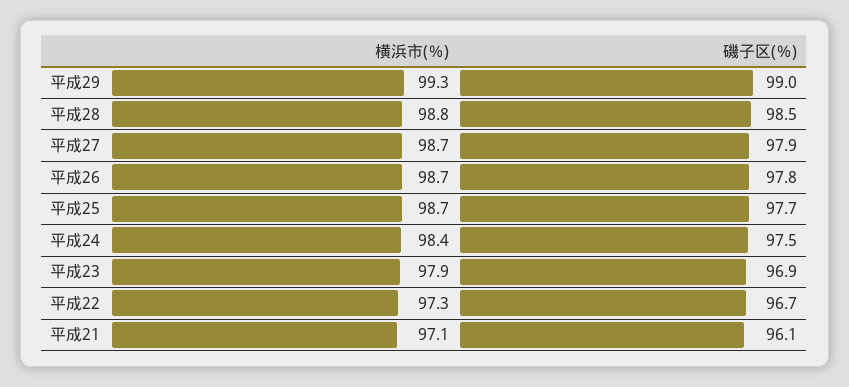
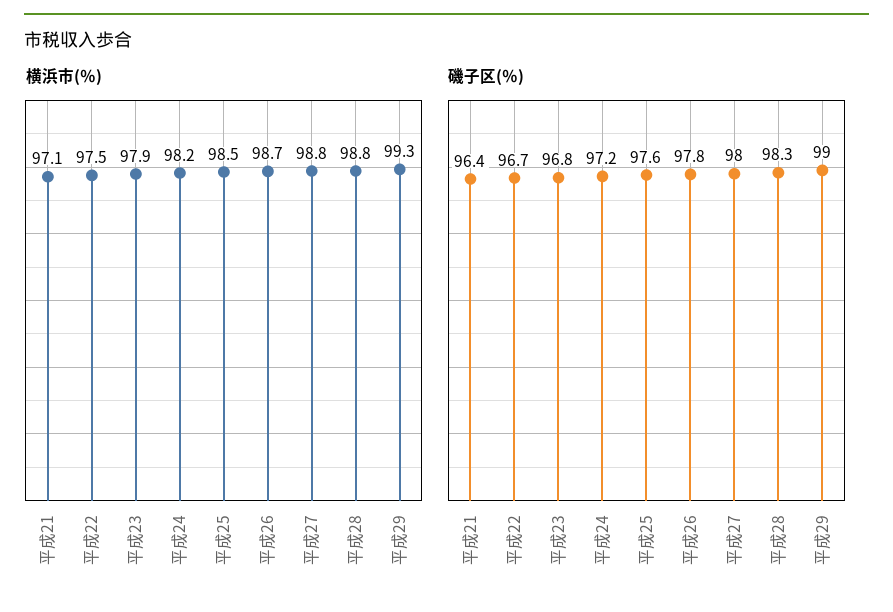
  {
    "横浜市(％)": {
      "平成29": 99.3,
      "平成28": 98.8,
-     "平成27": 98.7,
+     "平成27": 98.8,
      "平成26": 98.7,
-     "平成25": 98.7,
+     "平成25": 98.5,
-     "平成24": 98.4,
+     "平成24": 98.2,
      "平成23": 97.9,
-     "平成22": 97.3,
+     "平成22": 97.5,
      "平成21": 97.1
    },
    "磯子区(％)": {
      "平成29": 99,
-     "平成28": 98.5,
+     "平成28": 98.3,
-     "平成27": 97.9,
+     "平成27": 98,
      "平成26": 97.8,
-     "平成25": 97.7,
+     "平成25": 97.6,
-     "平成24": 97.5,
+     "平成24": 97.2,
-     "平成23": 96.9,
+     "平成23": 96.8,
      "平成22": 96.7,
-     "平成21": 96.1
+     "平成21": 96.4
    }
  }

